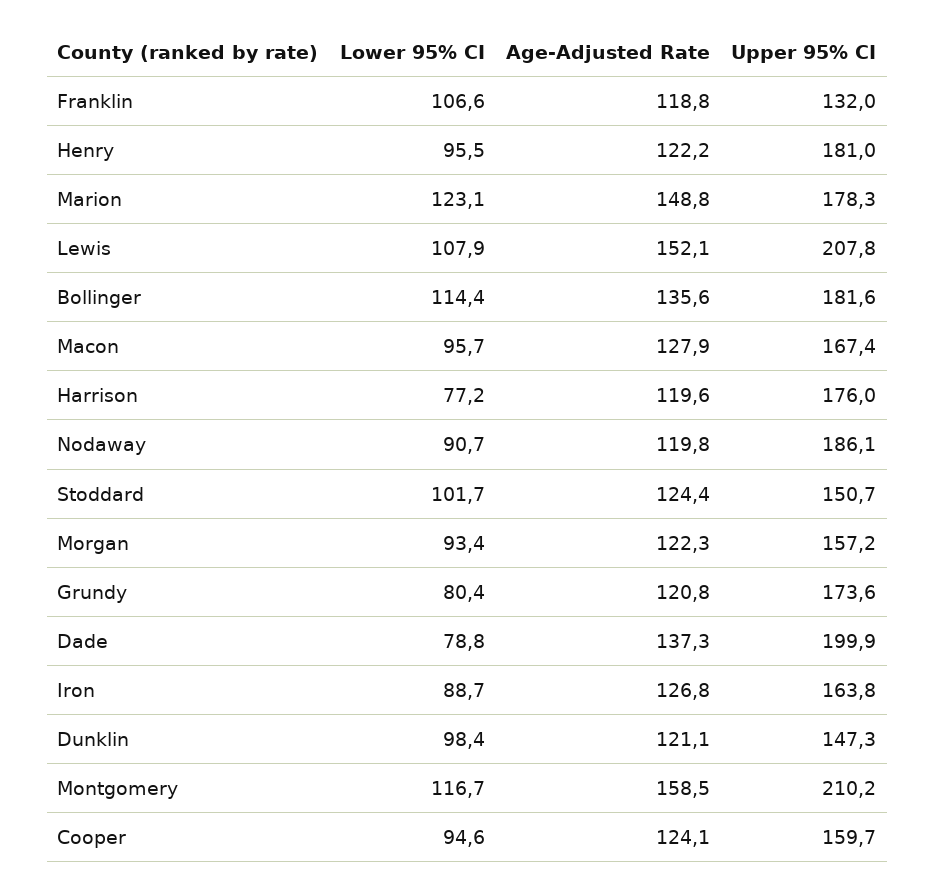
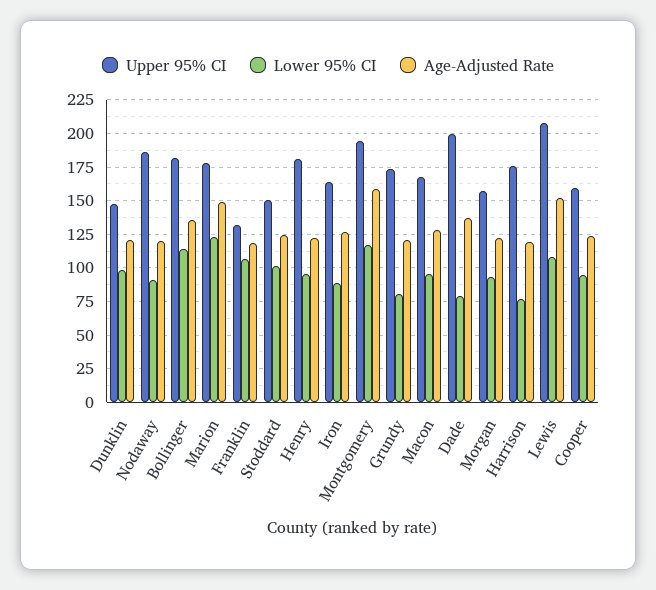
  {
    "Lower 95% CI": {
      "Franklin": 106.6,
      "Henry": 95.5,
      "Marion": 123.1,
      "Lewis": 107.9,
      "Bollinger": 114.4,
      "Macon": 95.7,
      "Harrison": 77.2,
      "Nodaway": 90.7,
      "Stoddard": 101.7,
      "Morgan": 93.4,
      "Grundy": 80.4,
      "Dade": 78.8,
      "Iron": 88.7,
      "Dunklin": 98.4,
      "Montgomery": 116.7,
      "Cooper": 94.6
    },
    "Age-Adjusted Rate": {
      "Franklin": 118.8,
      "Henry": 122.2,
      "Marion": 148.8,
      "Lewis": 152.1,
      "Bollinger": 135.6,
      "Macon": 127.9,
      "Harrison": 119.6,
      "Nodaway": 119.8,
      "Stoddard": 124.4,
      "Morgan": 122.3,
      "Grundy": 120.8,
      "Dade": 137.3,
      "Iron": 126.8,
      "Dunklin": 121.1,
      "Montgomery": 158.5,
      "Cooper": 124.1
    },
    "Upper 95% CI": {
      "Franklin": 132,
      "Henry": 181,
      "Marion": 178.3,
      "Lewis": 207.8,
      "Bollinger": 181.6,
      "Macon": 167.4,
      "Harrison": 176,
      "Nodaway": 186.1,
      "Stoddard": 150.7,
      "Morgan": 157.2,
      "Grundy": 173.6,
      "Dade": 199.9,
      "Iron": 163.8,
      "Dunklin": 147.3,
-     "Montgomery": 210.2,
+     "Montgomery": 195,
      "Cooper": 159.7
    }
  }

